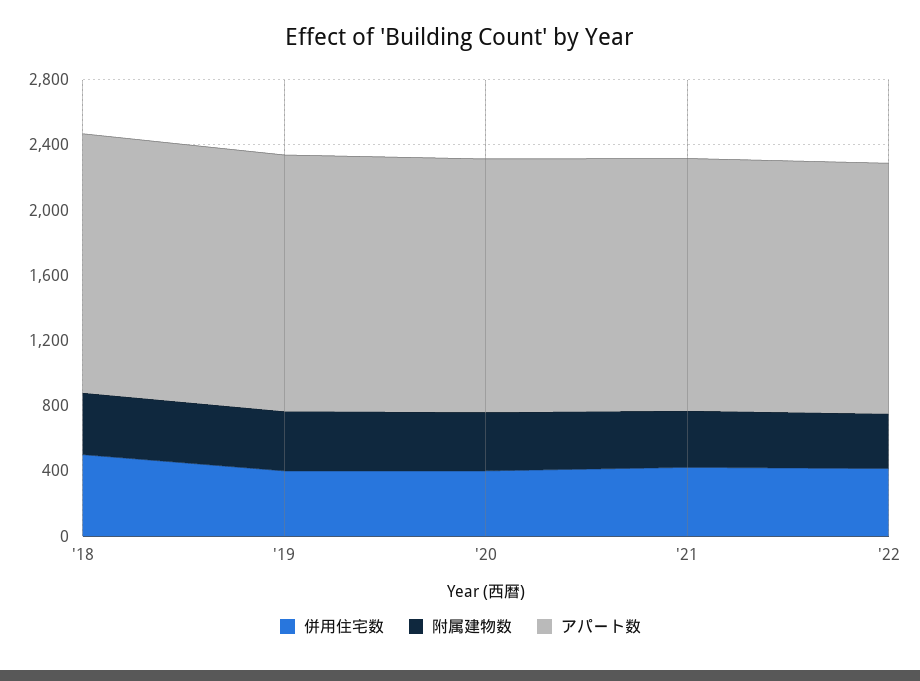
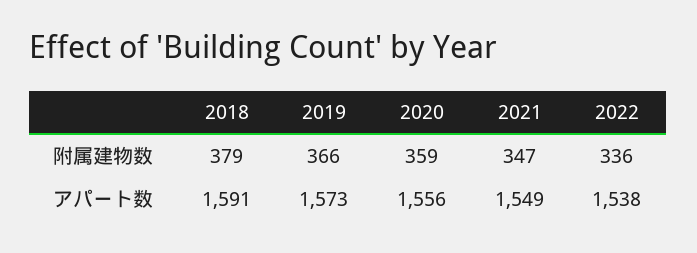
  {
-   "併用住宅数": {
-     "'18": 500,
-     "'19": 400,
-     "'20": 400,
-     "'21": 400,
-     "'22": 400
-   },
    "附属建物数": {
      "'18": 379,
      "'19": 366,
      "'20": 359,
      "'21": 347,
      "'22": 336
    },
    "アパート数": {
      "'18": 1591,
      "'19": 1573,
      "'20": 1556,
      "'21": 1549,
      "'22": 1538
    }
  }

